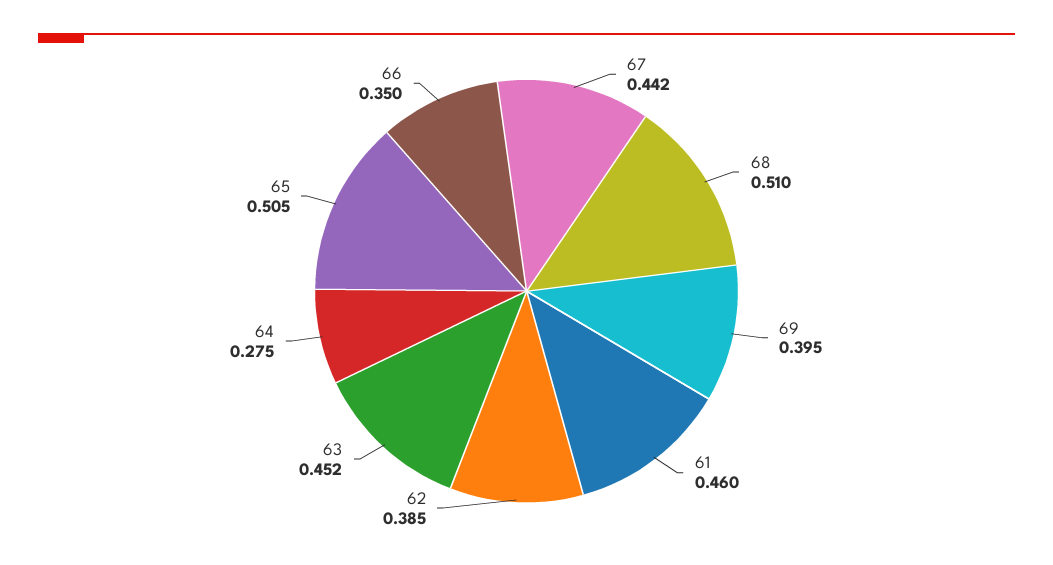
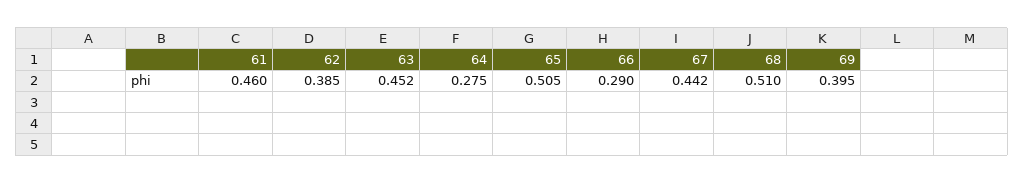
  {
    "67": 0.442,
    "68": 0.51,
    "69": 0.395,
    "61": 0.46,
    "62": 0.385,
    "63": 0.452,
    "64": 0.275,
    "65": 0.505,
-   "66": 0.35
+   "66": 0.29
  }

